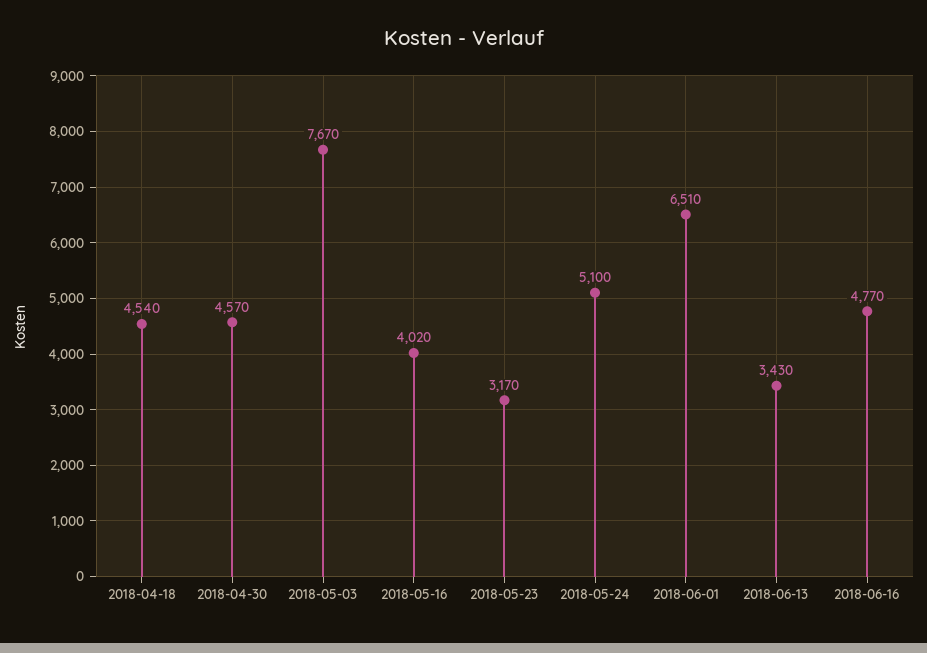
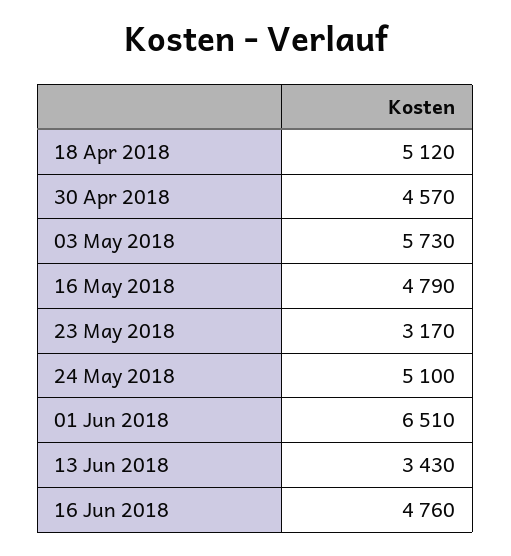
  {
-   "2018-04-18": 4540,
+   "2018-04-18": 5120,
    "2018-04-30": 4570,
-   "2018-05-03": 7670,
+   "2018-05-03": 5730,
-   "2018-05-16": 4020,
+   "2018-05-16": 4790,
    "2018-05-23": 3170,
    "2018-05-24": 5100,
    "2018-06-01": 6510,
    "2018-06-13": 3430,
-   "2018-06-16": 4770
+   "2018-06-16": 4760
  }

